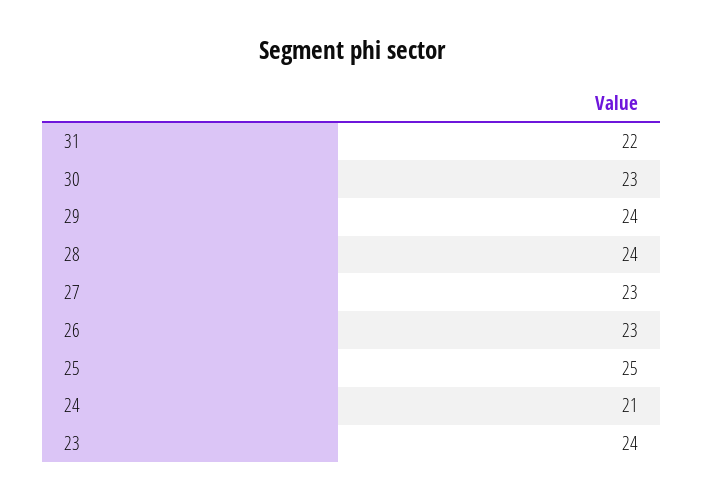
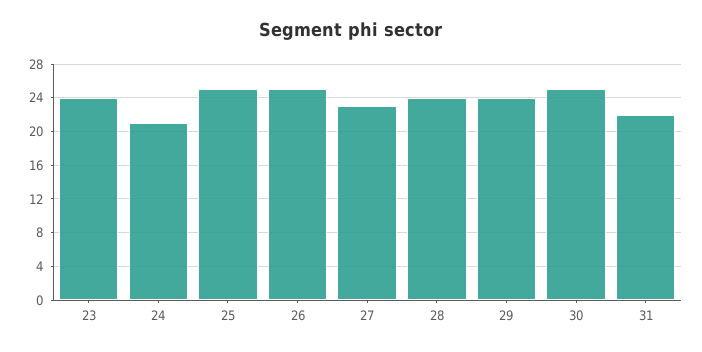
  {
    "31": 22,
-   "30": 23,
+   "30": 25,
    "29": 24,
    "28": 24,
    "27": 23,
-   "26": 23,
+   "26": 25,
    "25": 25,
    "24": 21,
    "23": 24
  }

